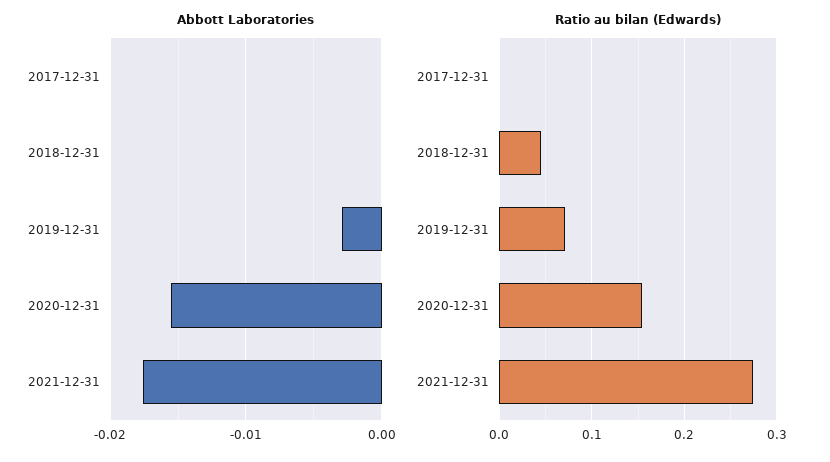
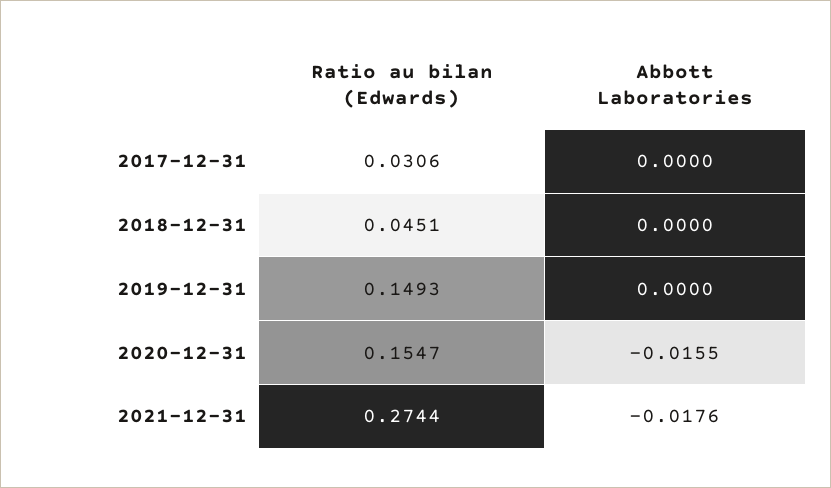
  {
    "Abbott Laboratories": {
      "2017-12-31": 0,
      "2018-12-31": 0,
-     "2019-12-31": -0.003,
+     "2019-12-31": 0,
      "2020-12-31": -0.0155,
      "2021-12-31": -0.0176
    },
    "Ratio au bilan (Edwards)": {
-     "2017-12-31": 0,
+     "2017-12-31": 0.0306,
      "2018-12-31": 0.0451,
-     "2019-12-31": 0.07,
+     "2019-12-31": 0.1493,
      "2020-12-31": 0.1547,
      "2021-12-31": 0.2744
    }
  }

